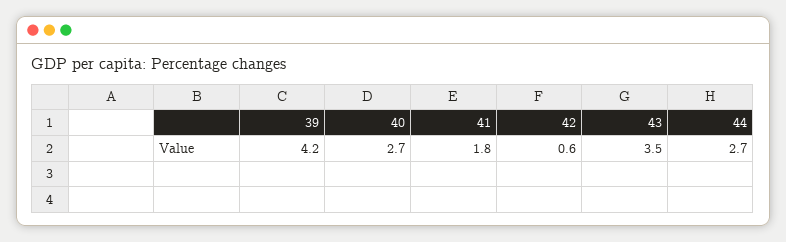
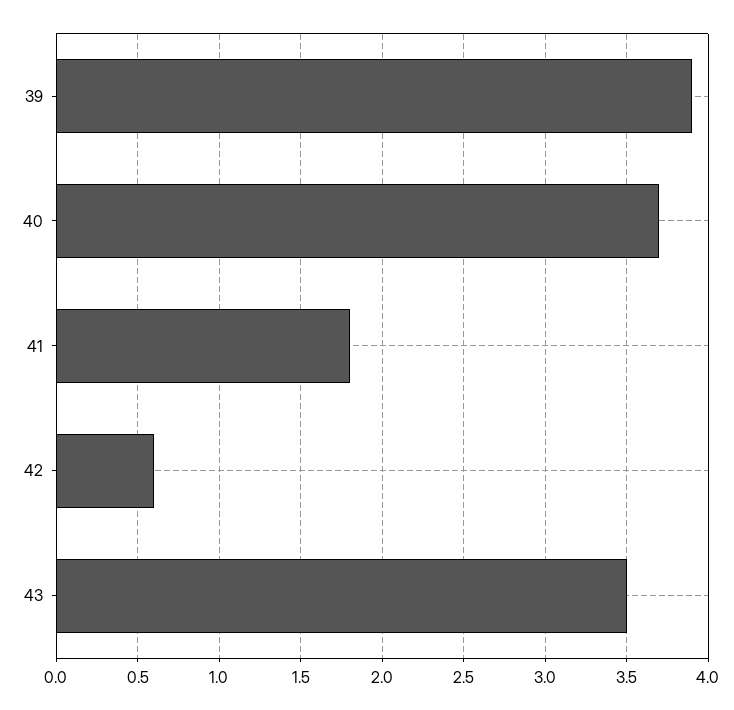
  {
-   "39": 4.2,
+   "39": 3.9,
-   "40": 2.7,
+   "40": 3.7,
    "41": 1.8,
    "42": 0.6,
-   "43": 3.5,
+   "43": 3.5
-   "44": 2.7
  }

